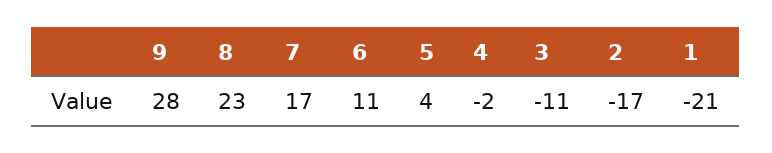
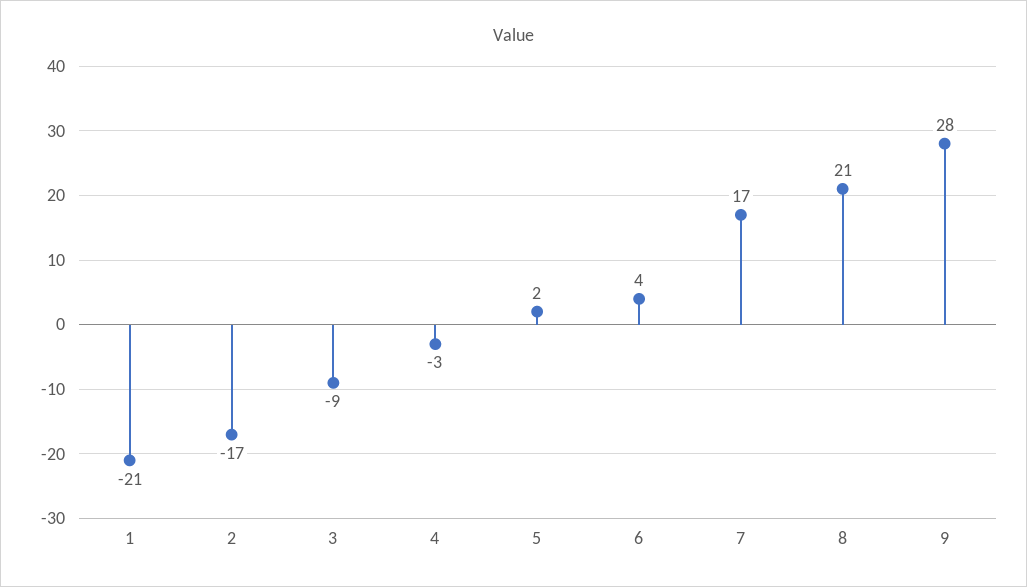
  {
    "9": 28,
-   "8": 23,
+   "8": 21,
    "7": 17,
-   "6": 11,
+   "6": 4,
-   "5": 4,
+   "5": 2,
-   "4": -2,
+   "4": -3,
-   "3": -11,
+   "3": -9,
    "2": -17,
    "1": -21
  }

